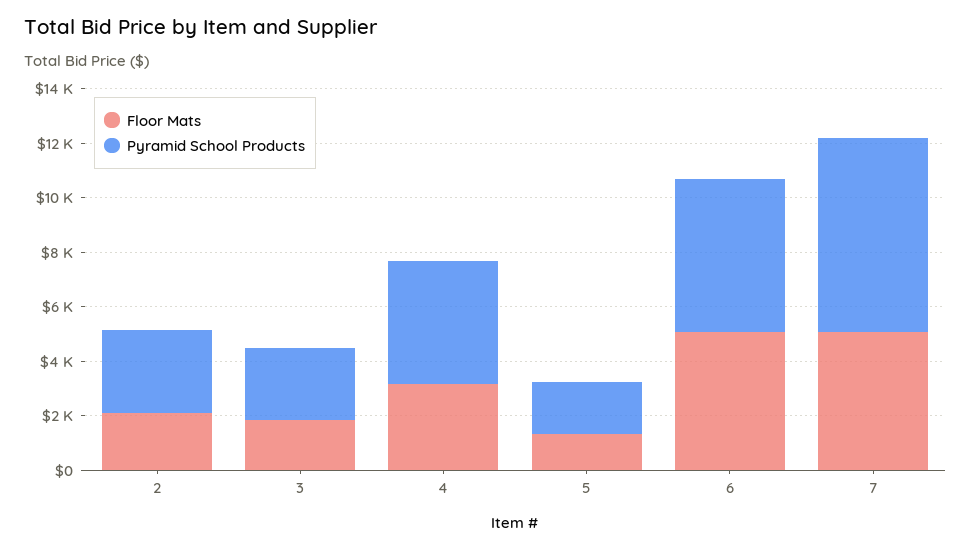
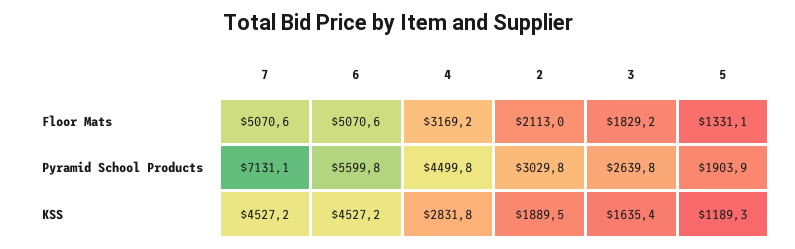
  {
    "Floor Mats": {
      "2": 2113,
      "3": 1829.2,
      "4": 3169.2,
      "5": 1331.1,
      "6": 5070.6,
      "7": 5070.6
    },
    "Pyramid School Products": {
      "2": 3029.8,
      "3": 2639.8,
      "4": 4499.8,
      "5": 1903.9,
      "6": 5599.8,
      "7": 7131.1
-   }
+   },
+   "KSS": {
+     "7": 4527.2,
+     "6": 4527.2,
+     "4": 2831.8,
+     "2": 1889.5,
+     "3": 1635.4,
+     "5": 1189.3
+   }
  }

